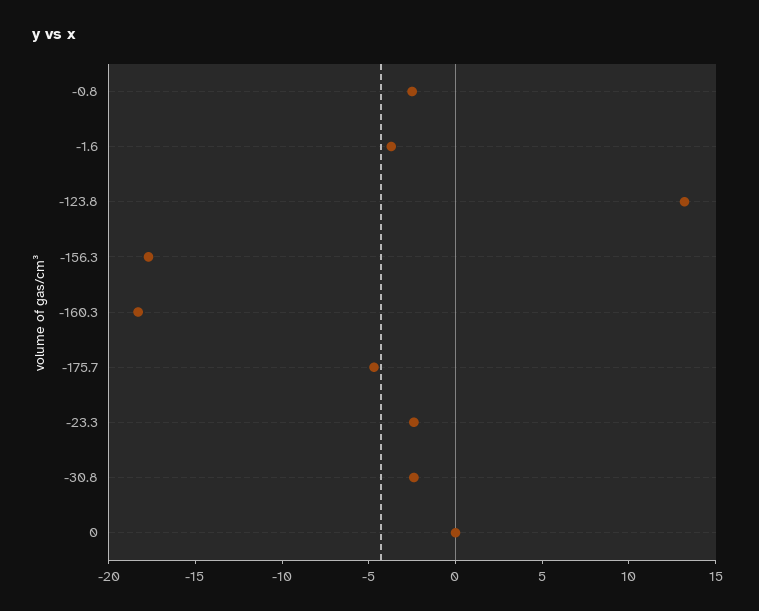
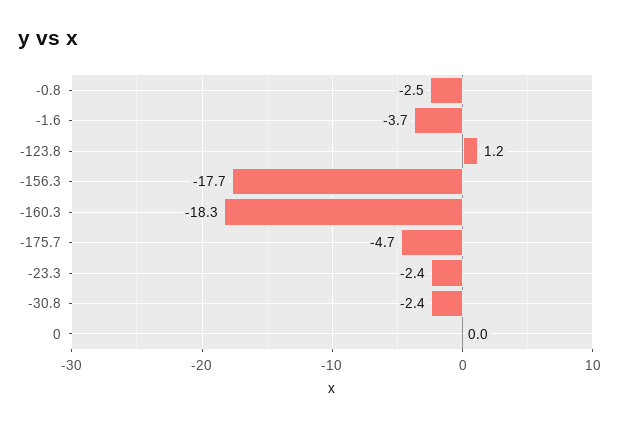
  {
    "-0.8": -2.5,
    "-1.6": -3.7,
-   "-123.8": 13,
+   "-123.8": 1.2,
    "-156.3": -17.7,
    "-160.3": -18.3,
    "-175.7": -4.7,
    "-23.3": -2.4,
    "-30.8": -2.4,
    "0": 0
  }

